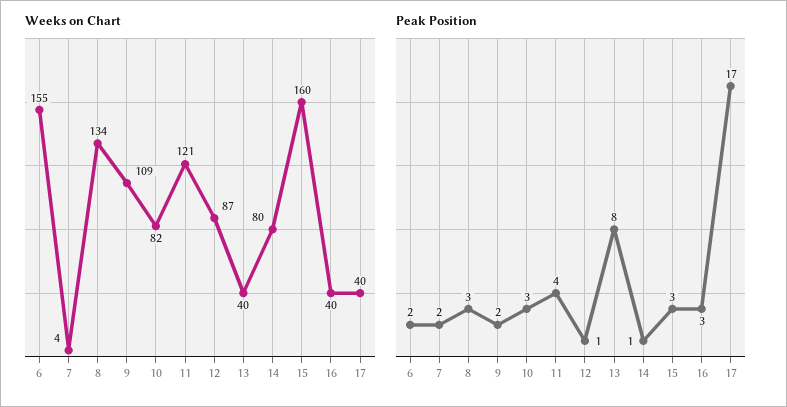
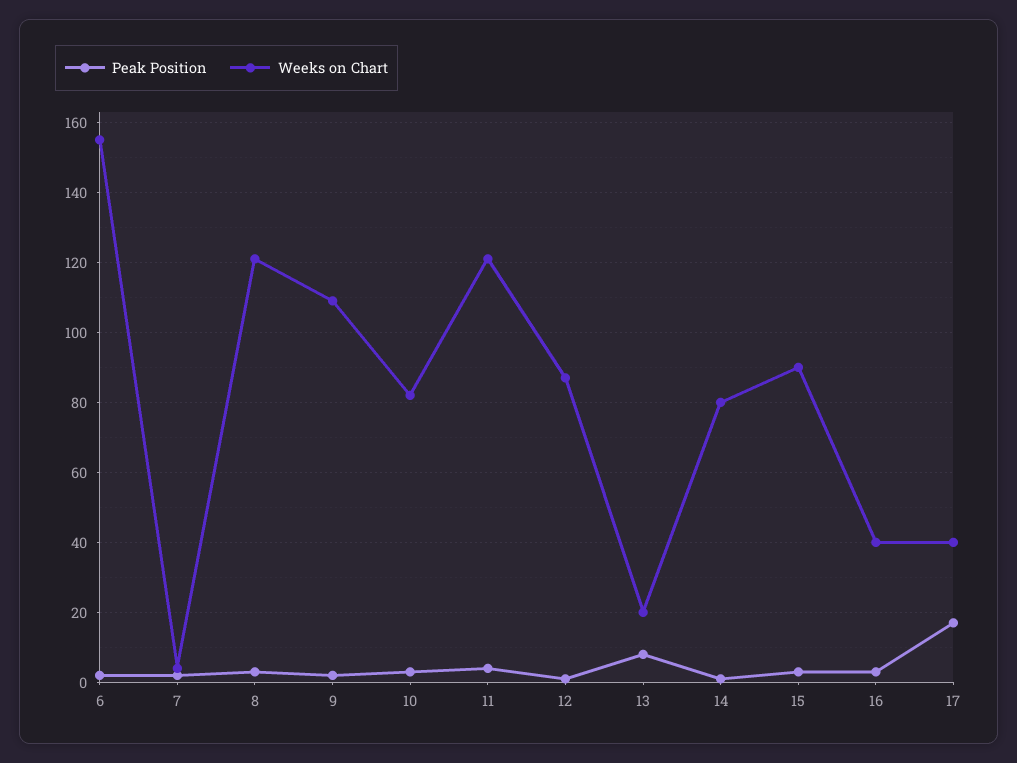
  {
    "Weeks on Chart": {
      "6": 155,
      "7": 4,
-     "8": 134,
+     "8": 120,
      "9": 109,
      "10": 82,
      "11": 121,
      "12": 87,
-     "13": 40,
+     "13": 20,
      "14": 80,
-     "15": 160,
+     "15": 90,
      "16": 40,
      "17": 40
    },
    "Peak Position": {
      "6": 2,
      "7": 2,
      "8": 3,
      "9": 2,
      "10": 3,
      "11": 4,
      "12": 1,
      "13": 8,
      "14": 1,
      "15": 3,
      "16": 3,
      "17": 17
    }
  }

